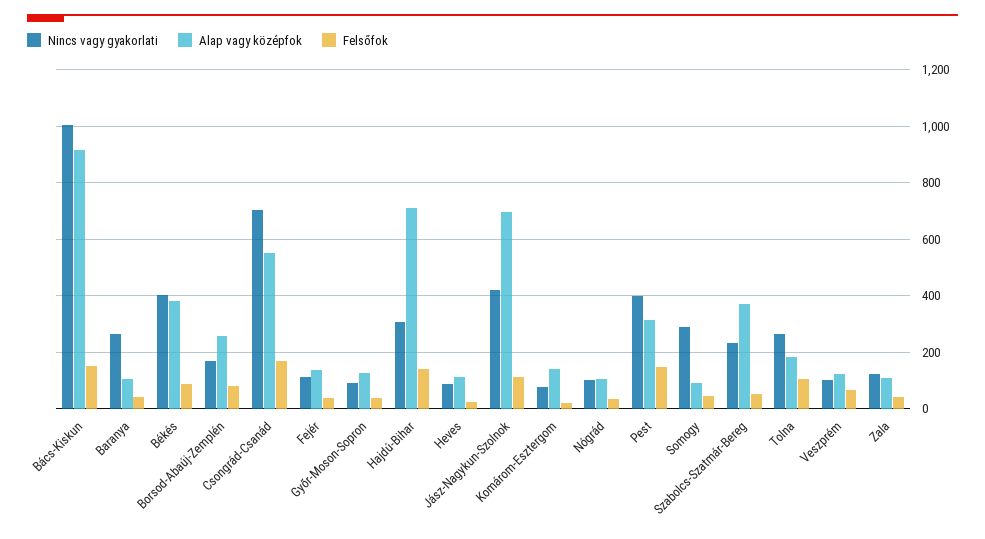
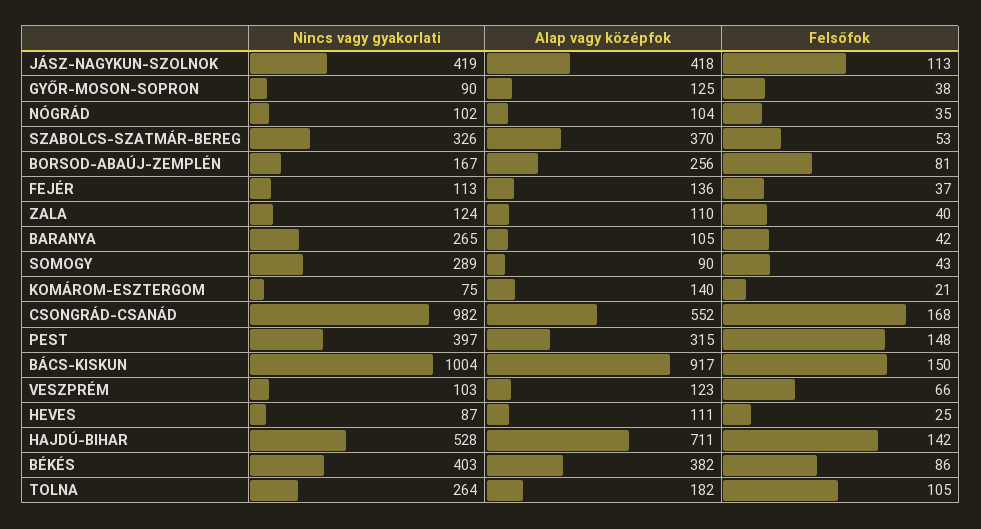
  {
    "Nincs vagy gyakorlati": {
      "Bács-Kiskun": 1004,
      "Baranya": 265,
      "Békés": 403,
      "Borsod-Abaúj-Zemplén": 167,
-     "Csongrád-Csanád": 700,
+     "Csongrád-Csanád": 982,
      "Fejér": 113,
      "Győr-Moson-Sopron": 90,
-     "Hajdú-Bihar": 300,
+     "Hajdú-Bihar": 528,
      "Heves": 87,
      "Jász-Nagykun-Szolnok": 419,
      "Komárom-Esztergom": 75,
      "Nógrád": 102,
      "Pest": 397,
      "Somogy": 289,
-     "Szabolcs-Szatmár-Bereg": 225,
+     "Szabolcs-Szatmár-Bereg": 326,
      "Tolna": 264,
      "Veszprém": 103,
      "Zala": 124
    },
    "Alap vagy középfok": {
      "Bács-Kiskun": 917,
      "Baranya": 105,
      "Békés": 382,
      "Borsod-Abaúj-Zemplén": 256,
      "Csongrád-Csanád": 552,
      "Fejér": 136,
      "Győr-Moson-Sopron": 125,
      "Hajdú-Bihar": 711,
      "Heves": 111,
-     "Jász-Nagykun-Szolnok": 700,
+     "Jász-Nagykun-Szolnok": 418,
      "Komárom-Esztergom": 140,
      "Nógrád": 104,
      "Pest": 315,
      "Somogy": 90,
      "Szabolcs-Szatmár-Bereg": 370,
      "Tolna": 182,
      "Veszprém": 123,
      "Zala": 110
    },
    "Felsőfok": {
      "Bács-Kiskun": 150,
      "Baranya": 42,
      "Békés": 86,
      "Borsod-Abaúj-Zemplén": 81,
      "Csongrád-Csanád": 168,
      "Fejér": 37,
      "Győr-Moson-Sopron": 38,
      "Hajdú-Bihar": 142,
      "Heves": 25,
      "Jász-Nagykun-Szolnok": 113,
      "Komárom-Esztergom": 21,
      "Nógrád": 35,
      "Pest": 148,
      "Somogy": 43,
      "Szabolcs-Szatmár-Bereg": 53,
      "Tolna": 105,
      "Veszprém": 66,
      "Zala": 40
    }
  }

